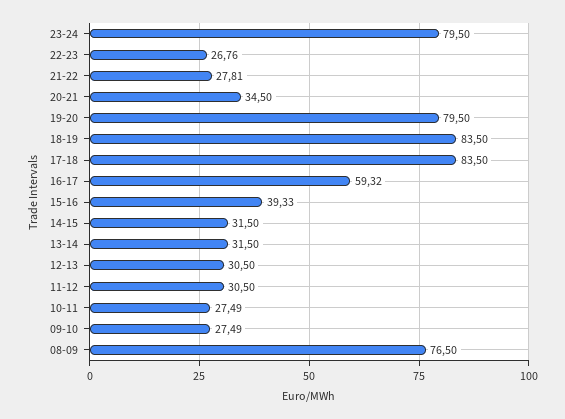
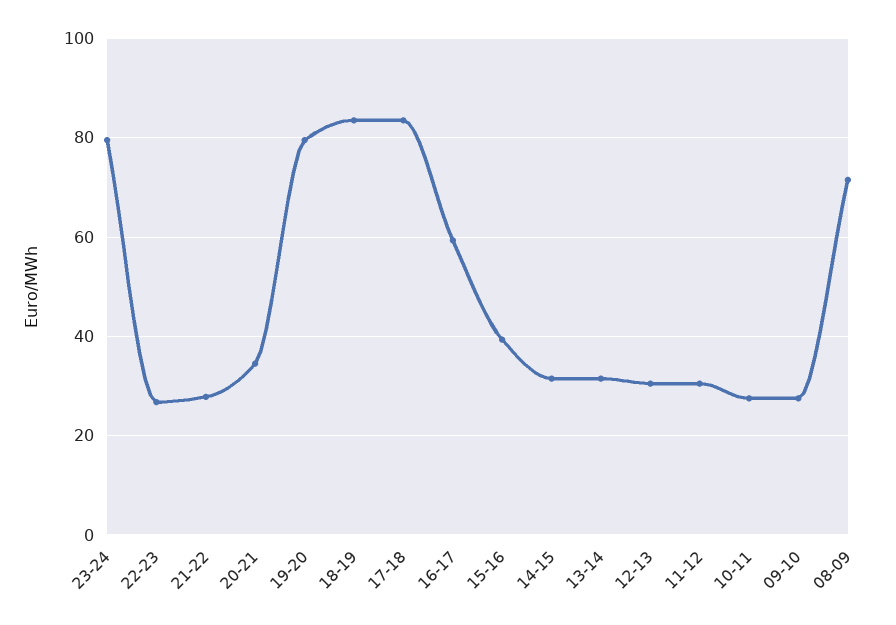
  {
    "23-24": 79.5,
    "22-23": 26.76,
    "21-22": 27.81,
    "20-21": 34.5,
    "19-20": 79.5,
    "18-19": 83.5,
    "17-18": 83.5,
    "16-17": 59.32,
    "15-16": 39.33,
    "14-15": 31.5,
    "13-14": 31.5,
    "12-13": 30.5,
    "11-12": 30.5,
    "10-11": 27.49,
    "09-10": 27.49,
-   "08-09": 76.5
+   "08-09": 72
  }

